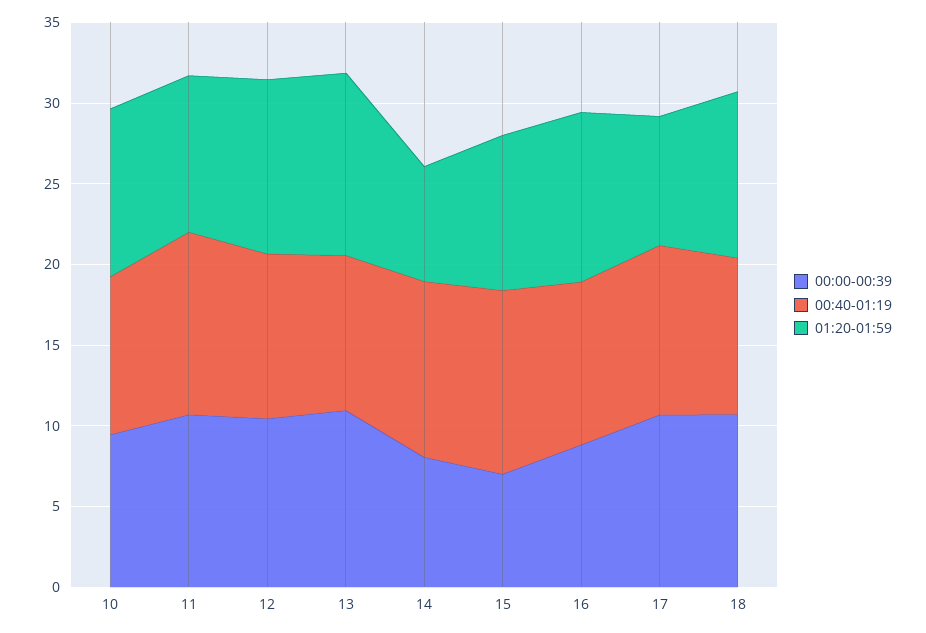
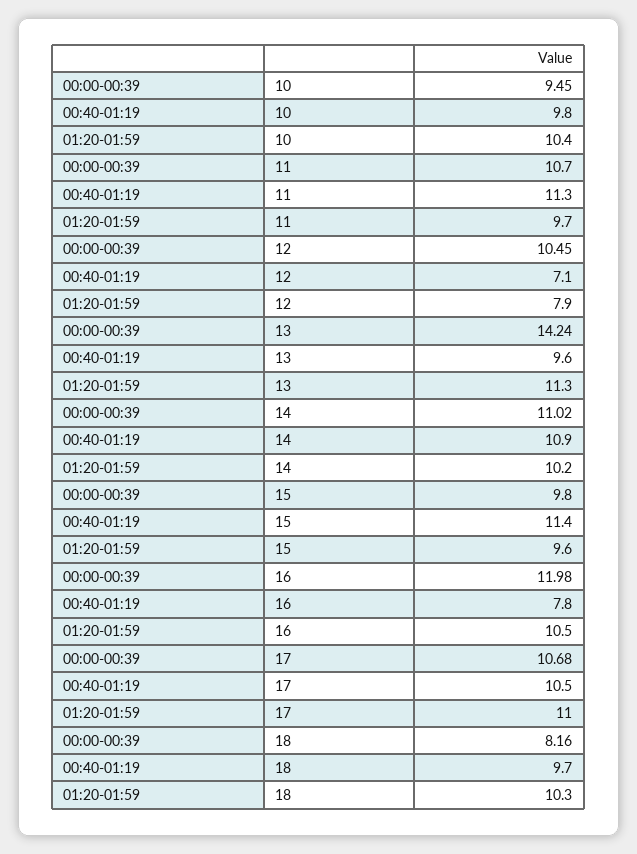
  {
    "00:00-00:39": {
      "10": 9.45,
      "11": 10.7,
      "12": 10.45,
-     "13": 11,
+     "13": 14.24,
-     "14": 8,
+     "14": 11.02,
-     "15": 7,
+     "15": 9.8,
-     "16": 9,
+     "16": 11.98,
      "17": 10.68,
-     "18": 11
+     "18": 8.16
    },
    "00:40-01:19": {
      "10": 9.8,
      "11": 11.3,
-     "12": 10,
+     "12": 7.1,
      "13": 9.6,
      "14": 10.9,
      "15": 11.4,
-     "16": 10,
+     "16": 7.8,
      "17": 10.5,
      "18": 9.7
    },
    "01:20-01:59": {
      "10": 10.4,
      "11": 9.7,
-     "12": 11,
+     "12": 7.9,
      "13": 11.3,
-     "14": 7,
+     "14": 10.2,
      "15": 9.6,
      "16": 10.5,
-     "17": 8,
+     "17": 11,
      "18": 10.3
    }
  }

